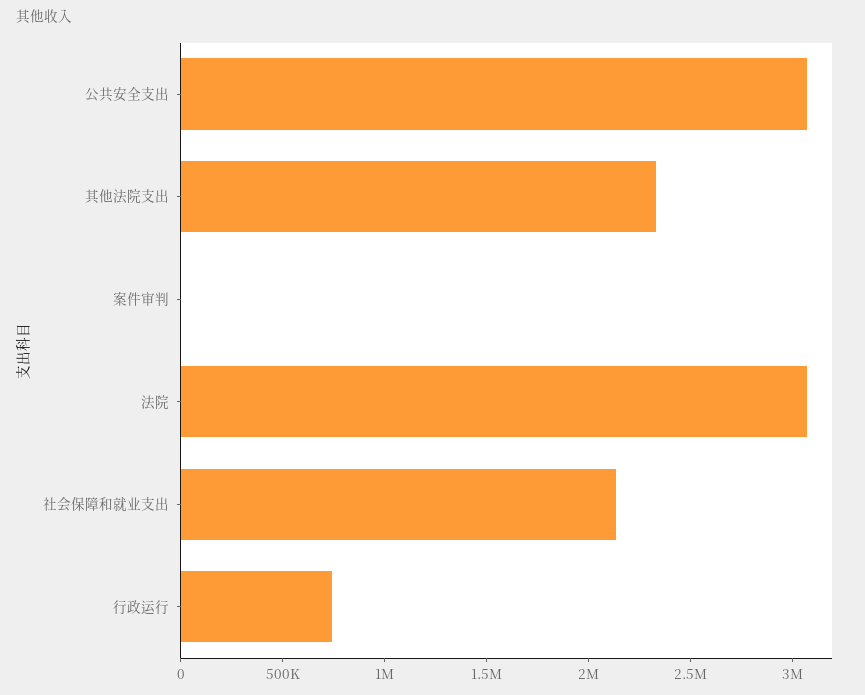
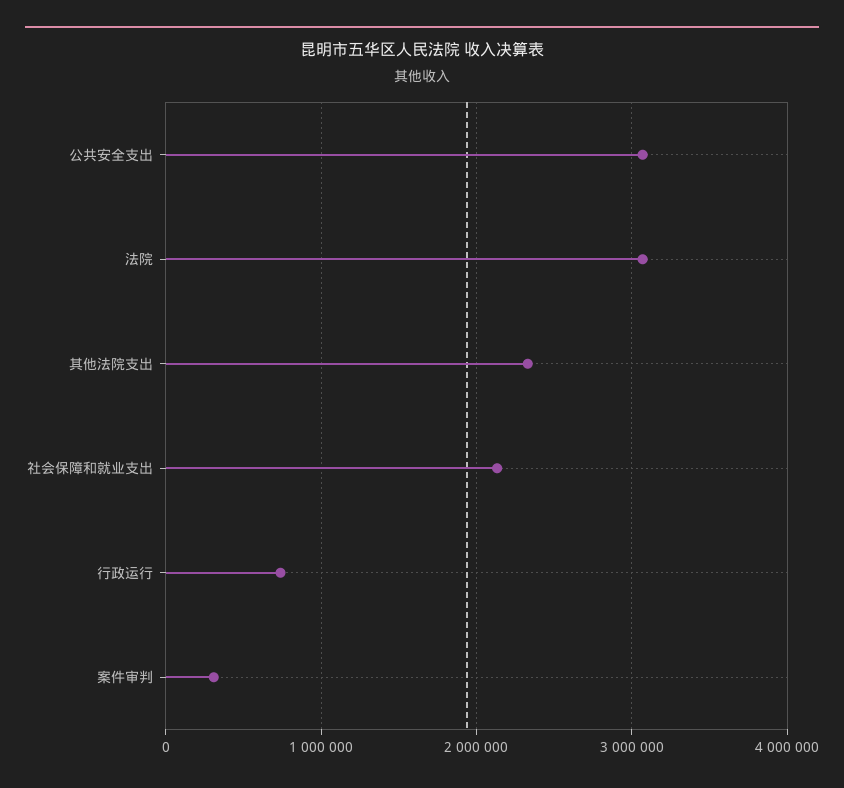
  {
    "公共安全支出": 3100000,
    "其他法院支出": 2300000,
-   "案件审判": 0,
+   "案件审判": 300000,
    "法院": 3100000,
    "社会保障和就业支出": 2100000,
    "行政运行": 700000
  }

